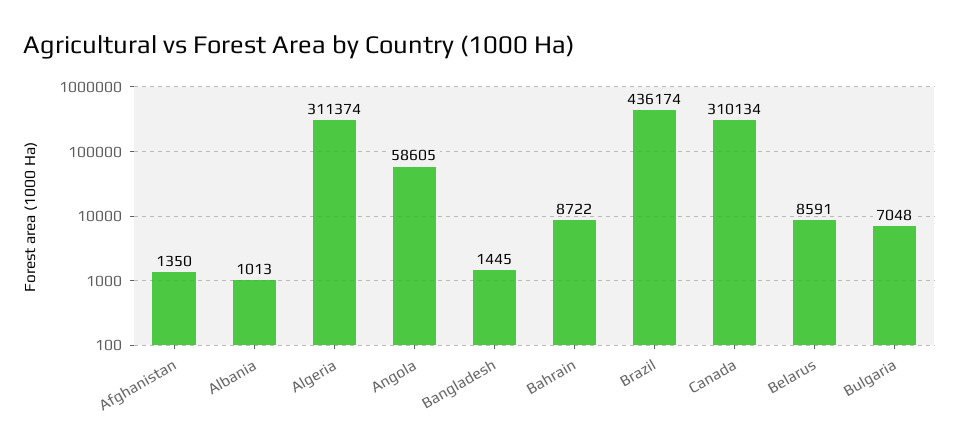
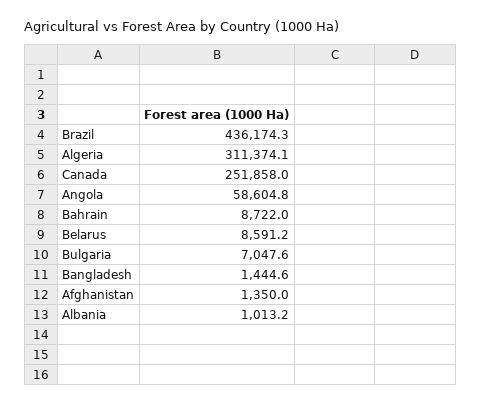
  {
    "Afghanistan": 1350,
    "Albania": 1013.2,
    "Algeria": 311374.1,
    "Angola": 58604.8,
    "Bangladesh": 1444.6,
    "Bahrain": 8722,
    "Brazil": 436174.3,
-   "Canada": 310134,
+   "Canada": 251858,
    "Belarus": 8591.2,
    "Bulgaria": 7047.6
  }

